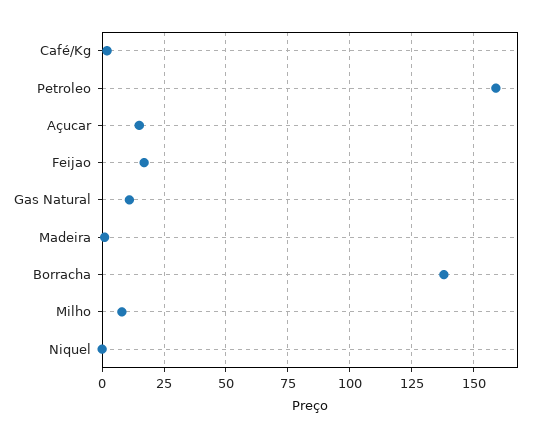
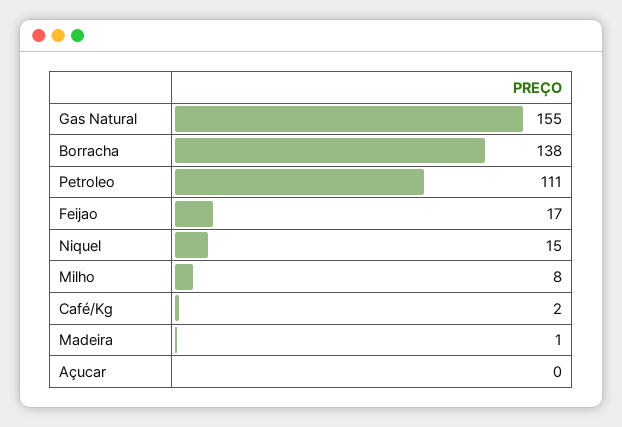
  {
    "Café/Kg": 2,
-   "Petroleo": 160,
+   "Petroleo": 111,
-   "Açucar": 15,
+   "Açucar": 0,
    "Feijao": 17,
-   "Gas Natural": 10,
+   "Gas Natural": 155,
    "Madeira": 1,
    "Borracha": 138,
    "Milho": 8,
-   "Niquel": 0
+   "Niquel": 15
  }

